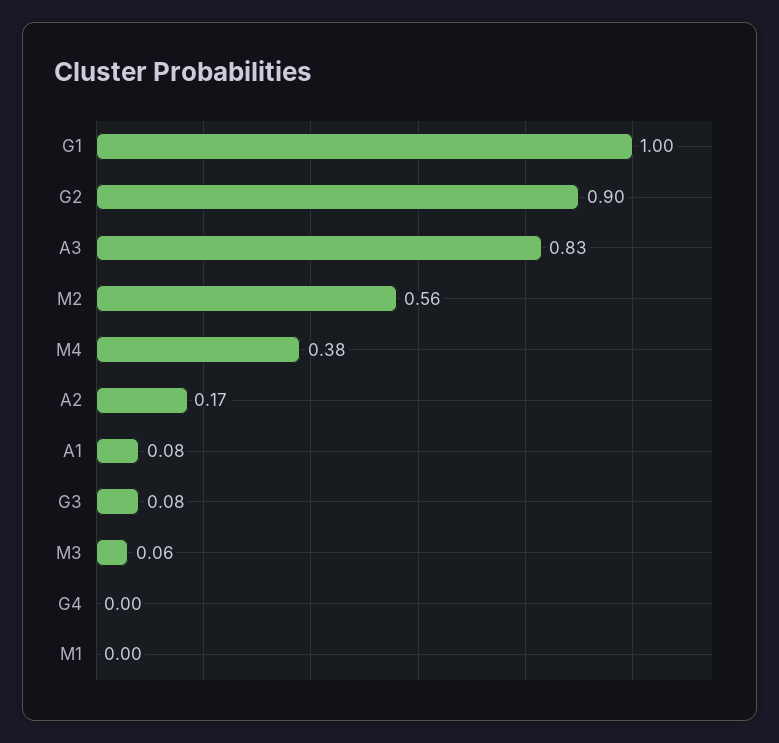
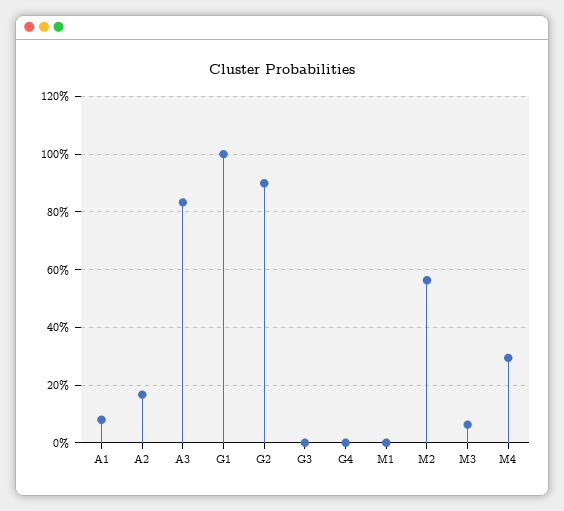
  {
    "G1": 1,
    "G2": 0.9,
    "A3": 0.83,
    "M2": 0.56,
-   "M4": 0.38,
+   "M4": 0.3,
    "A2": 0.17,
    "A1": 0.08,
-   "G3": 0.08,
+   "G3": 0,
    "M3": 0.06,
    "G4": 0,
    "M1": 0
  }

